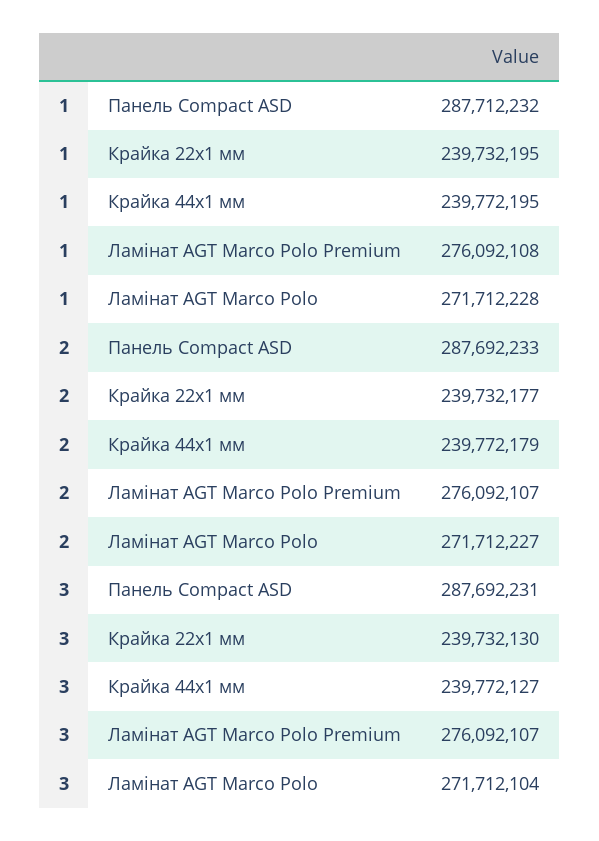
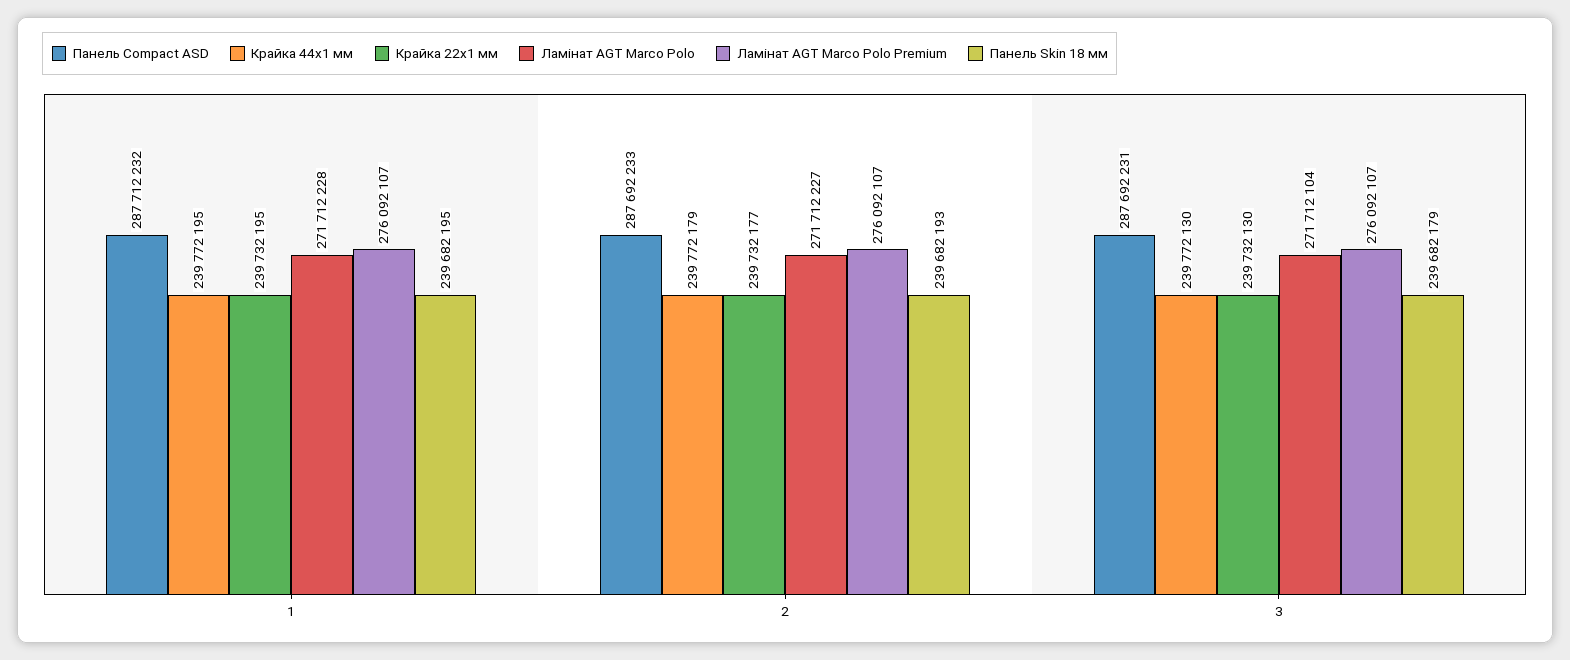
  {
    "Панель Compact ASD": {
      "1": 287712232,
      "2": 287692233,
      "3": 287692231
    },
    "Крайка 22x1 мм": {
      "1": 239732195,
      "2": 239732177,
      "3": 239732130
    },
    "Крайка 44x1 мм": {
      "1": 239772195,
      "2": 239772179,
-     "3": 239772127
+     "3": 239772130
    },
    "Ламінат AGT Marco Polo Premium": {
-     "1": 276092108,
+     "1": 276092107,
      "2": 276092107,
      "3": 276092107
    },
    "Ламінат AGT Marco Polo": {
      "1": 271712228,
      "2": 271712227,
      "3": 271712104
-   }
+   },
+   "Панель Skin 18 мм": {
+     "1": 239682195,
+     "2": 239682193,
+     "3": 239682179
+   }
  }

